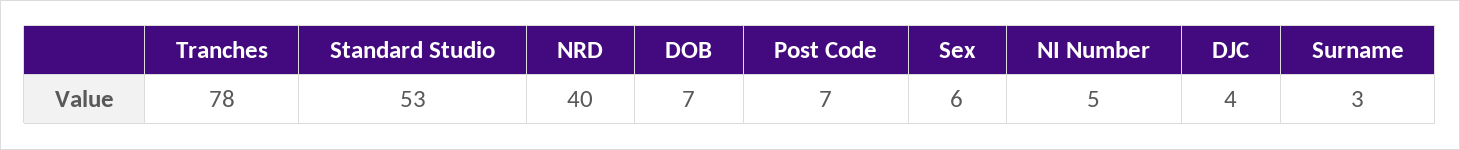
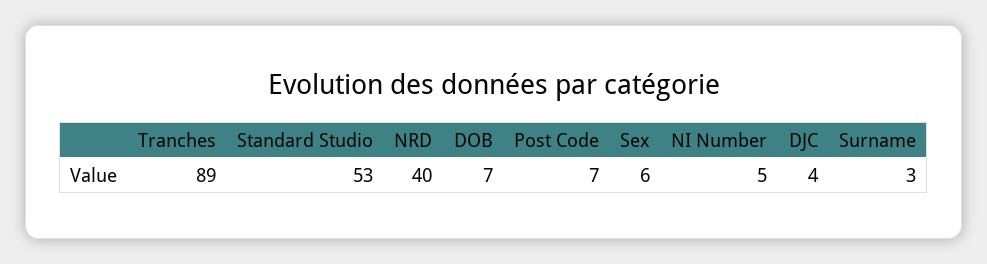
  {
-   "Tranches": 78,
+   "Tranches": 89,
    "Standard Studio": 53,
    "NRD": 40,
    "DOB": 7,
    "Post Code": 7,
    "Sex": 6,
    "NI Number": 5,
    "DJC": 4,
    "Surname": 3
  }

